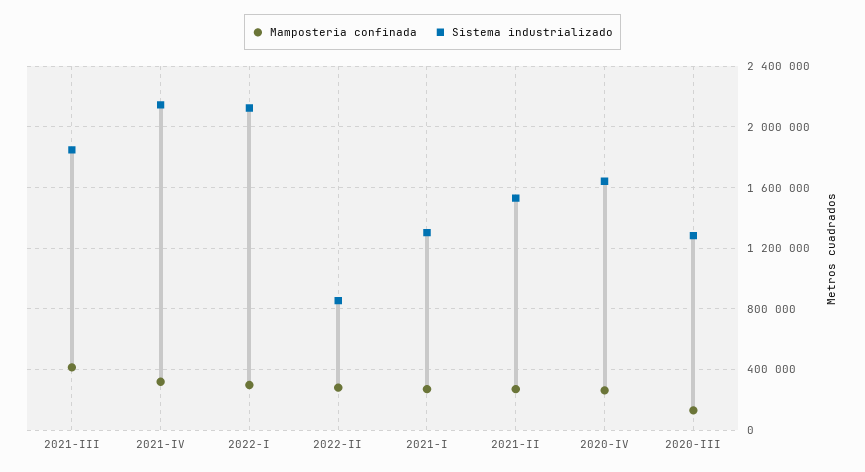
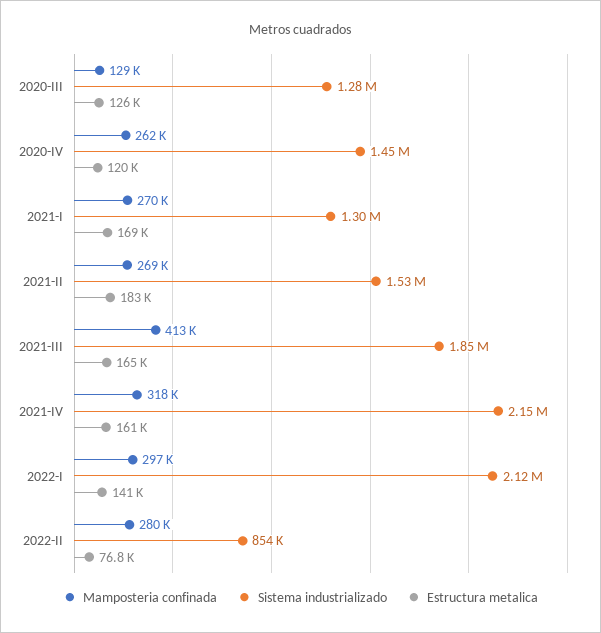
  {
    "Mamposteria confinada": {
      "2021-III": 413000,
      "2021-IV": 318000,
      "2022-I": 297000,
      "2022-II": 280000,
      "2021-I": 270000,
      "2021-II": 269000,
      "2020-IV": 262000,
      "2020-III": 129000
    },
    "Sistema industrializado": {
      "2021-III": 1850000,
      "2021-IV": 2150000,
      "2022-I": 2120000,
      "2022-II": 854000,
      "2021-I": 1300000,
      "2021-II": 1530000,
-     "2020-IV": 1650000,
+     "2020-IV": 1450000,
      "2020-III": 1280000
-   }
+   },
+   "Estructura metalica": {
+     "2020-III": 126000,
+     "2020-IV": 120000,
+     "2021-I": 169000,
+     "2021-II": 183000,
+     "2021-III": 165000,
+     "2021-IV": 161000,
+     "2022-I": 141000,
+     "2022-II": 76800
+   }
  }

